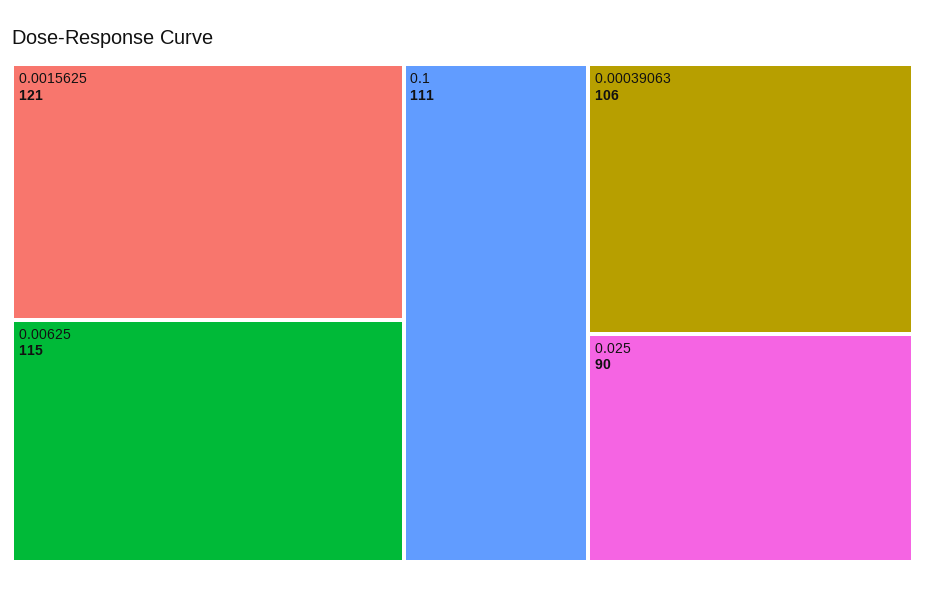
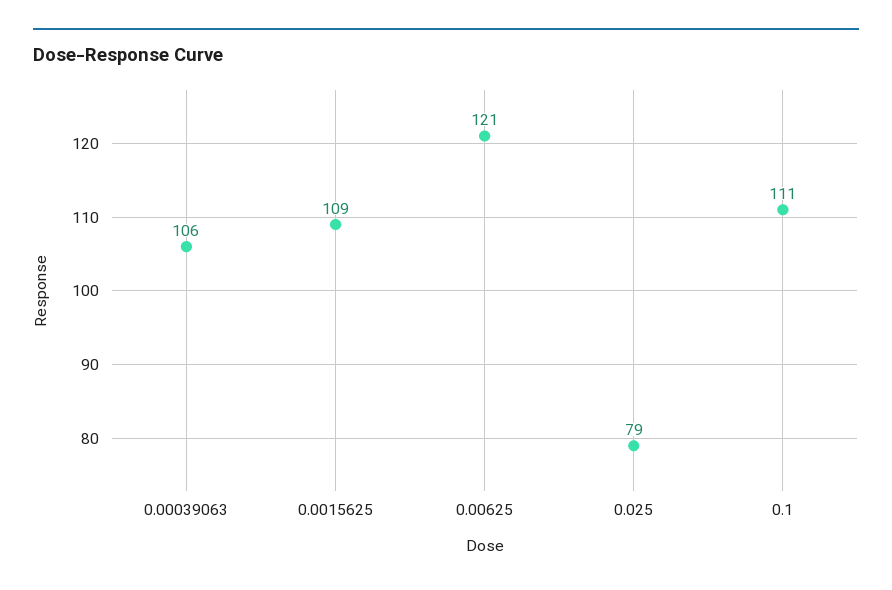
  {
-   "0.0015625": 121,
+   "0.0015625": 109,
-   "0.00625": 115,
+   "0.00625": 121,
    "0.1": 111,
    "0.00039063": 106,
-   "0.025": 90
+   "0.025": 79
  }

